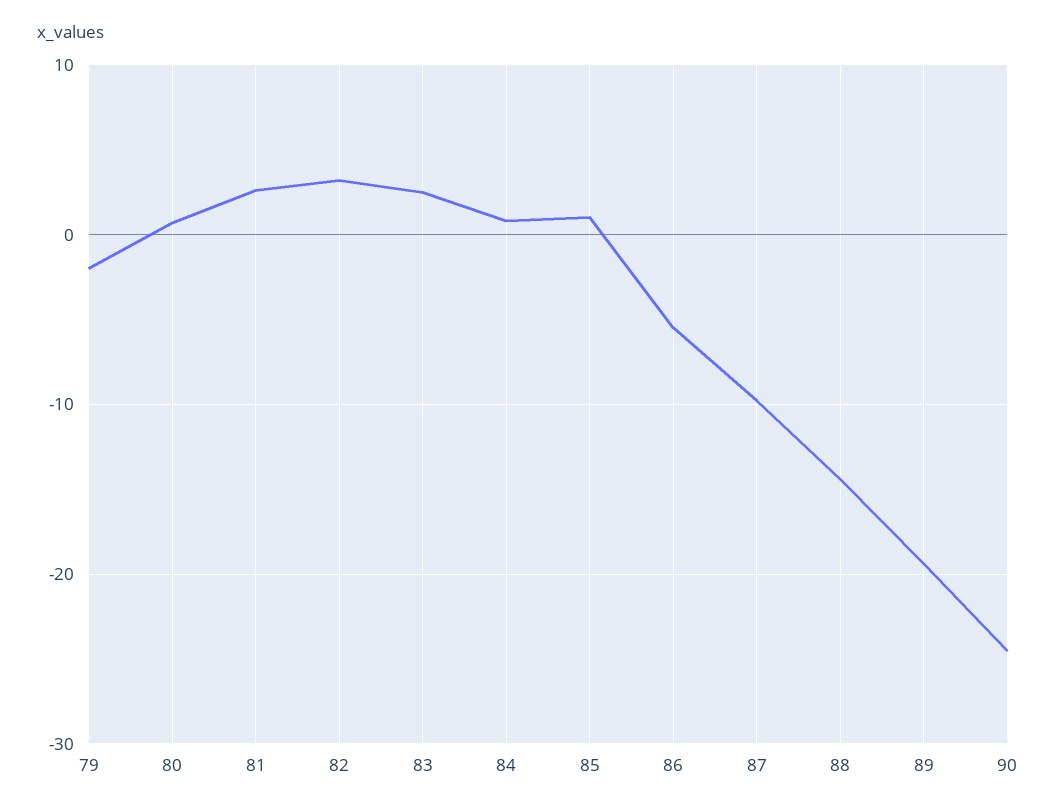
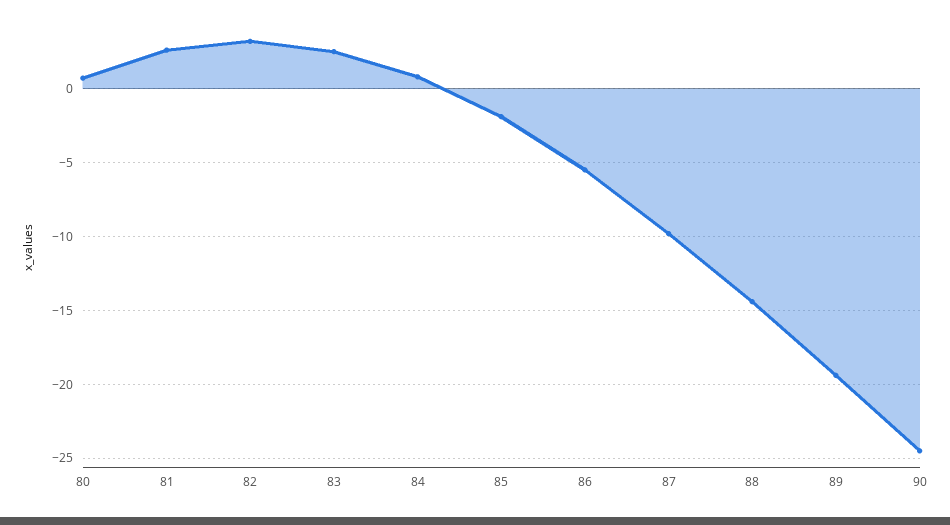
  {
-   "79": -2,
    "80": 0.5,
    "81": 2.5,
    "82": 3,
    "83": 2.5,
    "84": 1,
-   "85": 1,
+   "85": -2,
    "86": -5.5,
    "87": -10,
    "88": -14.5,
    "89": -19.5,
    "90": -24.5
  }

